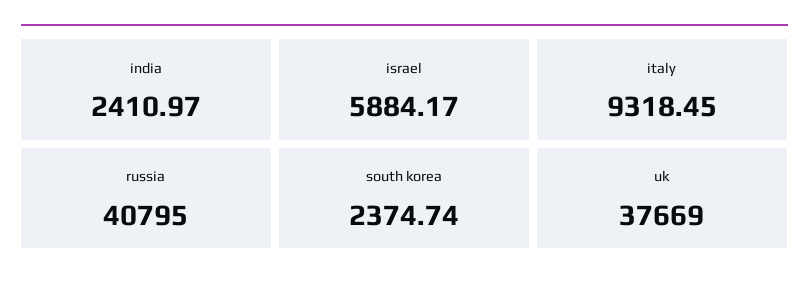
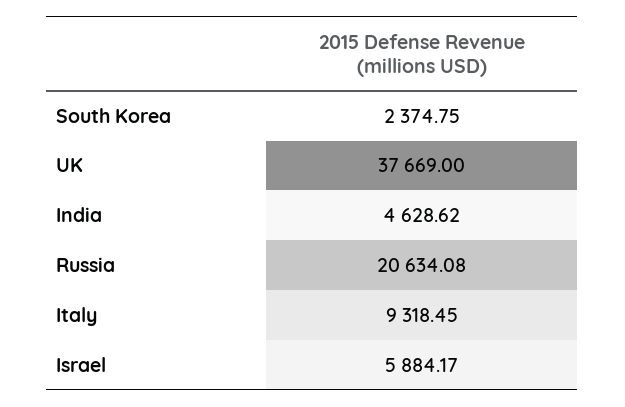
  {
-   "india": 2410.97,
+   "india": 4628.62,
    "israel": 5884.17,
    "italy": 9318.45,
-   "russia": 40795,
+   "russia": 20634.08,
-   "south korea": 2374.74,
+   "south korea": 2374.75,
    "uk": 37669
  }

